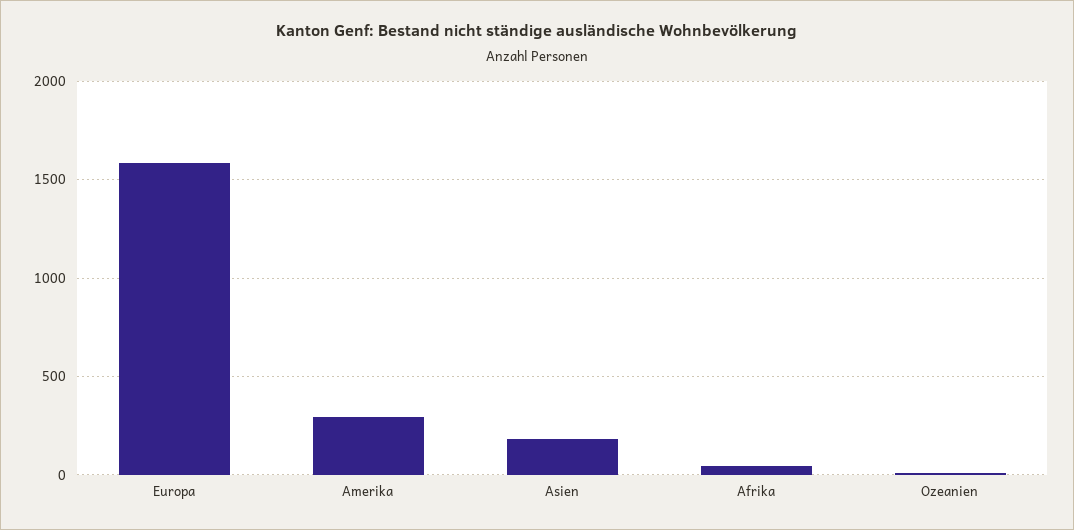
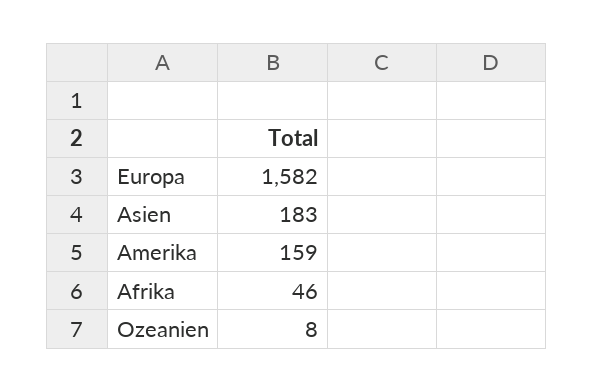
  {
    "Europa": 1582,
-   "Amerika": 300,
+   "Amerika": 159,
    "Asien": 183,
    "Afrika": 46,
    "Ozeanien": 8
  }

